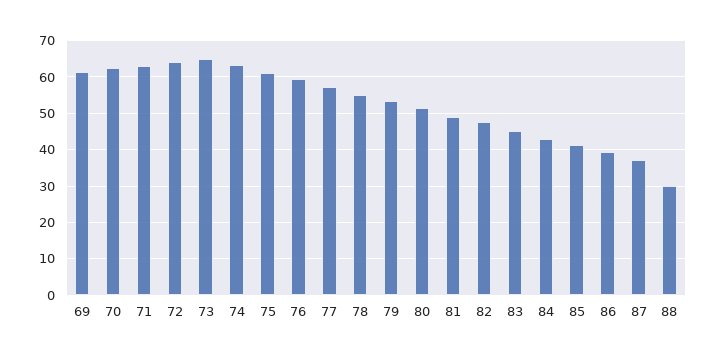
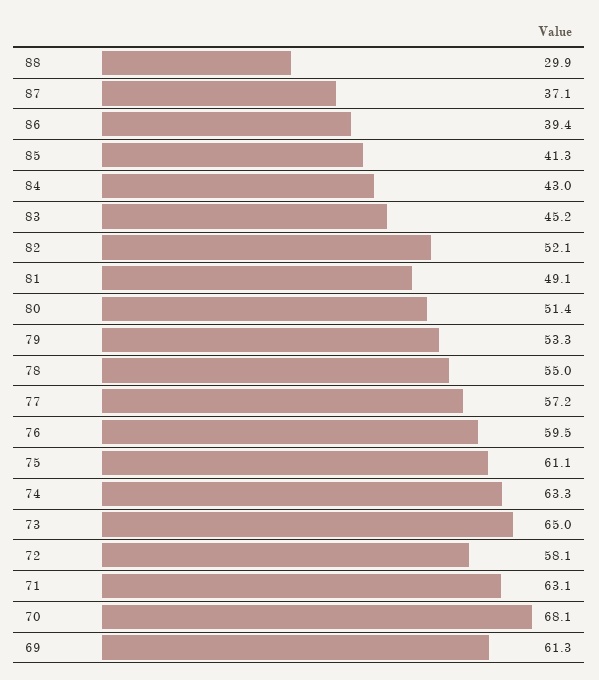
  {
    "69": 61.3,
-   "70": 62,
+   "70": 68.1,
    "71": 63.1,
-   "72": 64,
+   "72": 58.1,
    "73": 65,
    "74": 63.3,
    "75": 61.1,
    "76": 59.5,
    "77": 57.2,
    "78": 55,
    "79": 53.3,
    "80": 51.4,
    "81": 49.1,
-   "82": 48,
+   "82": 52.1,
    "83": 45.2,
    "84": 43,
    "85": 41.3,
    "86": 39.4,
    "87": 37.1,
    "88": 29.9
  }

